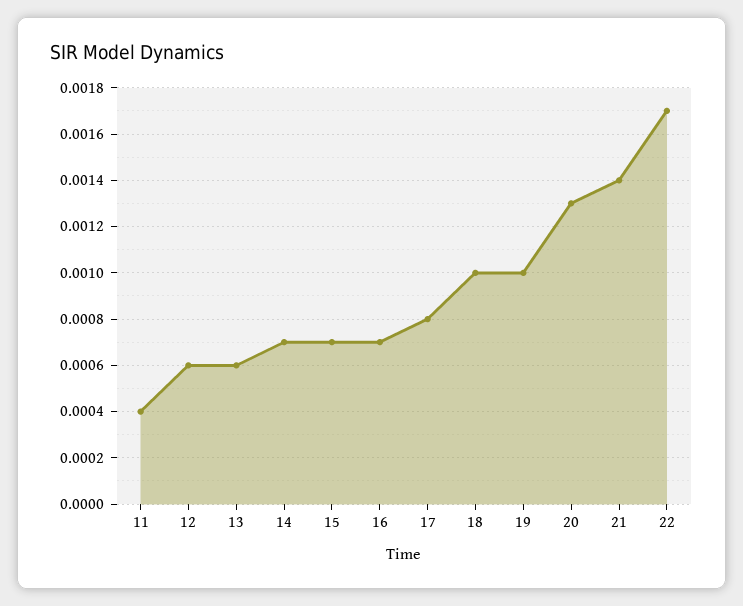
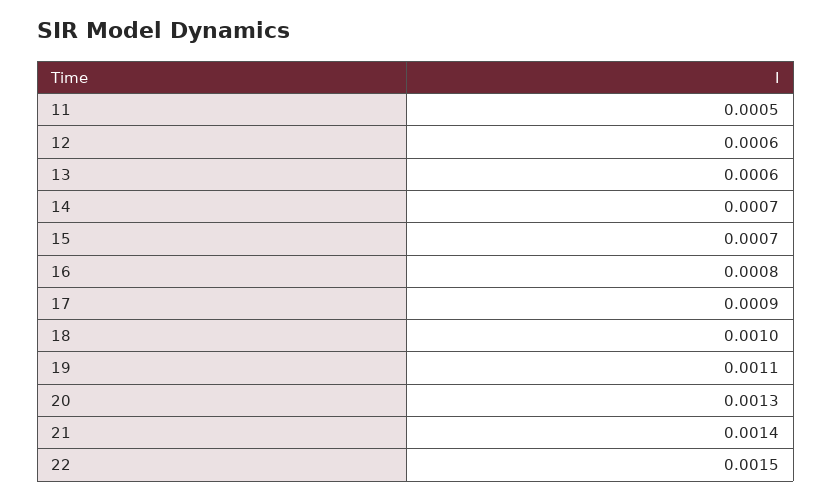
  {
-   "11": 0.0004,
+   "11": 0.0005,
    "12": 0.0006,
    "13": 0.0006,
    "14": 0.0007,
    "15": 0.0007,
-   "16": 0.0007,
+   "16": 0.0008,
-   "17": 0.0008,
+   "17": 0.0009,
    "18": 0.001,
-   "19": 0.001,
+   "19": 0.0011,
    "20": 0.0013,
    "21": 0.0014,
-   "22": 0.0017
+   "22": 0.0015
  }

